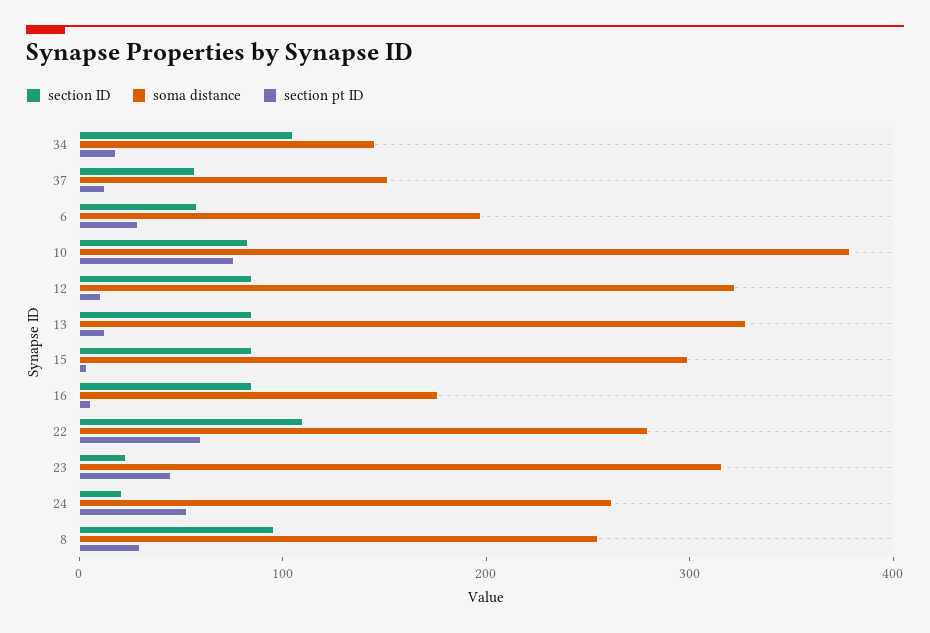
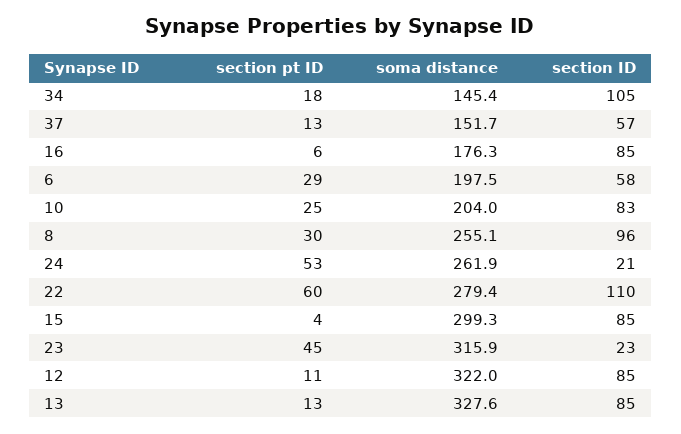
  {
    "section ID": {
      "34": 105,
      "37": 57,
      "6": 58,
      "10": 83,
      "12": 85,
      "13": 85,
      "15": 85,
      "16": 85,
      "22": 110,
      "23": 23,
      "24": 21,
      "8": 96
    },
    "soma distance": {
      "34": 145.4,
      "37": 151.7,
      "6": 197.5,
-     "10": 380,
+     "10": 204,
      "12": 322,
      "13": 327.6,
      "15": 299.3,
      "16": 176.3,
      "22": 279.4,
      "23": 315.9,
      "24": 261.9,
      "8": 255.1
    },
    "section pt ID": {
      "34": 18,
      "37": 13,
      "6": 29,
-     "10": 80,
+     "10": 25,
      "12": 11,
      "13": 13,
      "15": 4,
      "16": 6,
      "22": 60,
      "23": 45,
      "24": 53,
      "8": 30
    }
  }

